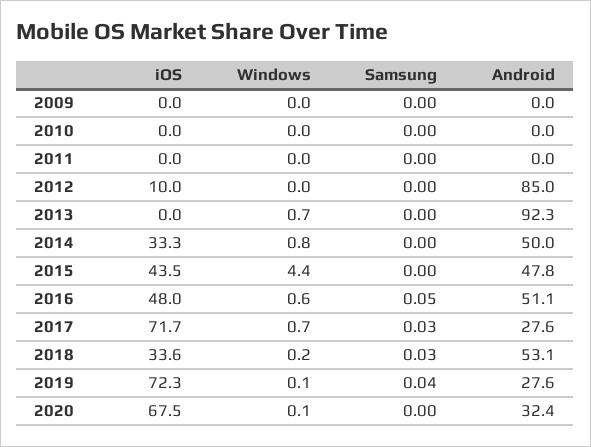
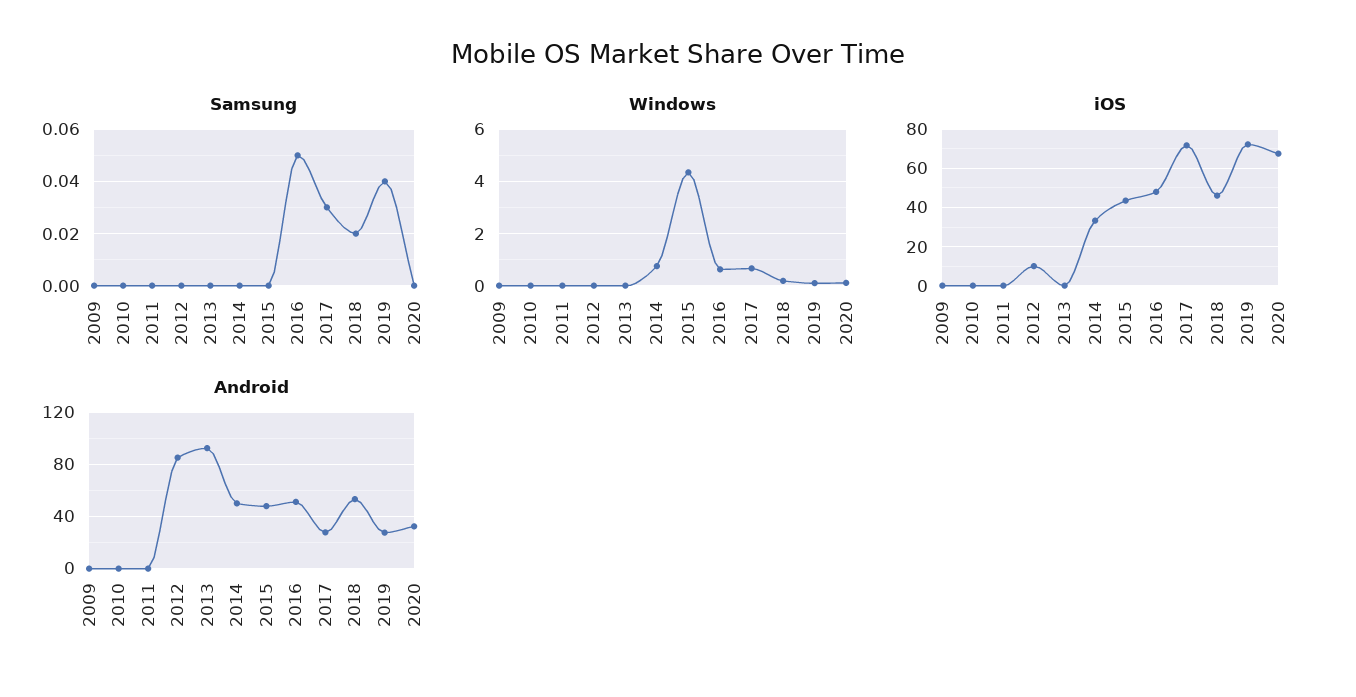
  {
    "iOS": {
      "2009": 0,
      "2010": 0,
      "2011": 0,
      "2012": 10,
      "2013": 0,
      "2014": 33.3,
      "2015": 43.5,
      "2016": 48,
      "2017": 71.7,
-     "2018": 33.6,
+     "2018": 45,
      "2019": 72.3,
      "2020": 67.5
    },
    "Windows": {
      "2009": 0,
      "2010": 0,
      "2011": 0,
      "2012": 0,
-     "2013": 0.7,
+     "2013": 0,
      "2014": 0.8,
      "2015": 4.4,
      "2016": 0.6,
      "2017": 0.7,
      "2018": 0.2,
      "2019": 0.1,
      "2020": 0.1
    },
    "Samsung": {
      "2009": 0,
      "2010": 0,
      "2011": 0,
      "2012": 0,
      "2013": 0,
      "2014": 0,
      "2015": 0,
      "2016": 0.05,
      "2017": 0.03,
-     "2018": 0.03,
+     "2018": 0.02,
      "2019": 0.04,
      "2020": 0
    },
    "Android": {
      "2009": 0,
      "2010": 0,
      "2011": 0,
      "2012": 85,
      "2013": 92.3,
      "2014": 50,
      "2015": 47.8,
      "2016": 51.1,
      "2017": 27.6,
      "2018": 53.1,
      "2019": 27.6,
      "2020": 32.4
    }
  }

